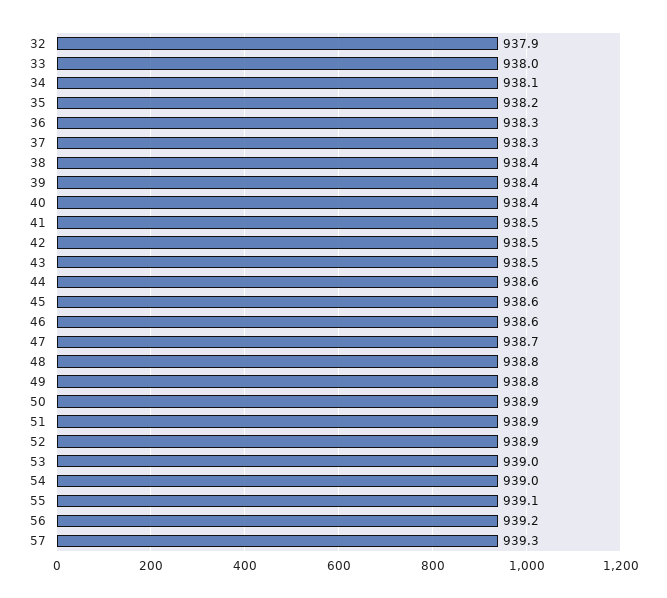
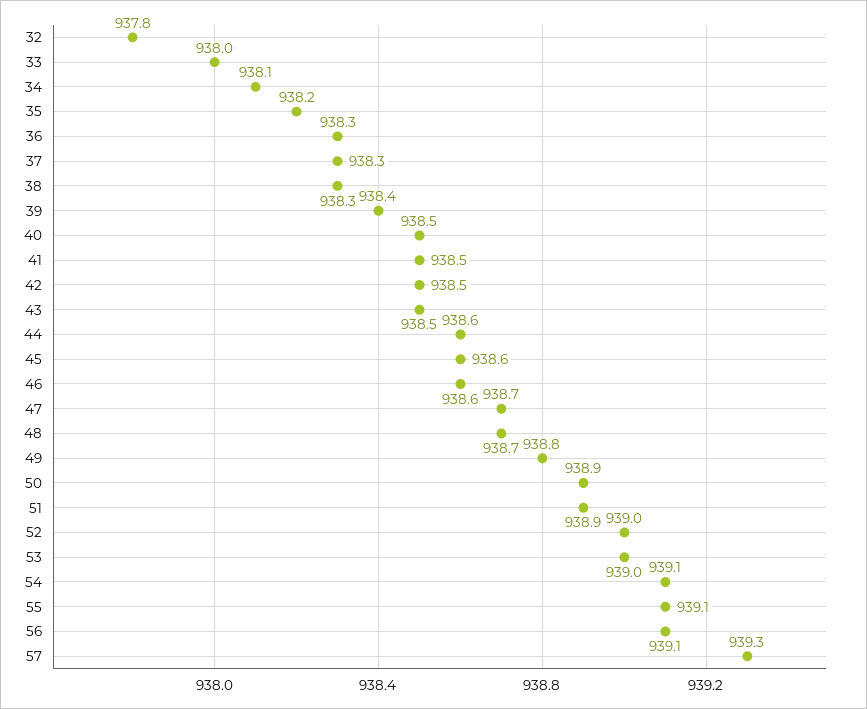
  {
-   "32": 937.9,
+   "32": 937.8,
    "33": 938,
    "34": 938.1,
    "35": 938.2,
    "36": 938.3,
    "37": 938.3,
-   "38": 938.4,
+   "38": 938.3,
    "39": 938.4,
-   "40": 938.4,
+   "40": 938.5,
    "41": 938.5,
    "42": 938.5,
    "43": 938.5,
    "44": 938.6,
    "45": 938.6,
    "46": 938.6,
    "47": 938.7,
-   "48": 938.8,
+   "48": 938.7,
    "49": 938.8,
    "50": 938.9,
    "51": 938.9,
-   "52": 938.9,
+   "52": 939,
    "53": 939,
-   "54": 939,
+   "54": 939.1,
    "55": 939.1,
-   "56": 939.2,
+   "56": 939.1,
    "57": 939.3
  }

